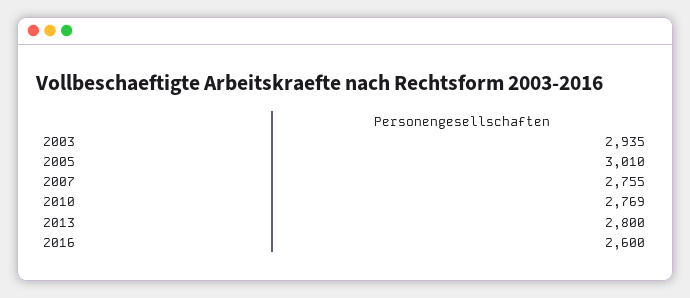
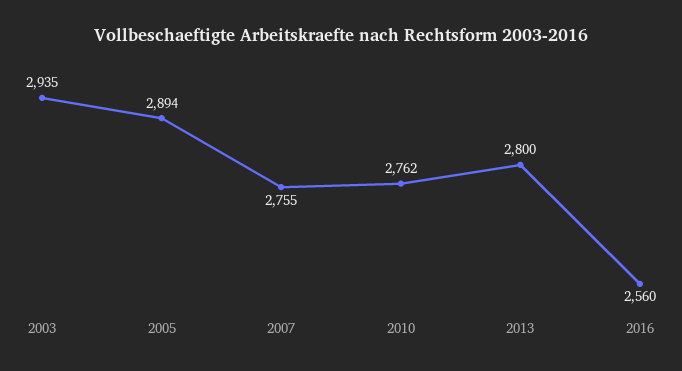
  {
    "2003": 2935,
-   "2005": 3010,
+   "2005": 2894,
    "2007": 2755,
-   "2010": 2769,
+   "2010": 2762,
    "2013": 2800,
-   "2016": 2600
+   "2016": 2560
  }

